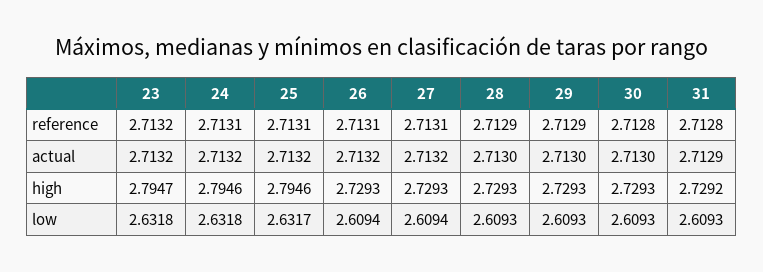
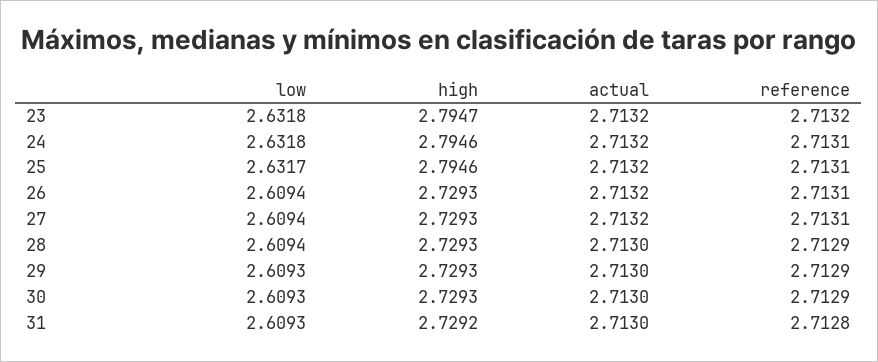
  {
    "23": {
      "reference": 2.7132,
      "actual": 2.7132,
      "high": 2.7947,
      "low": 2.6318
    },
    "24": {
      "reference": 2.7131,
      "actual": 2.7132,
      "high": 2.7946,
      "low": 2.6318
    },
    "25": {
      "reference": 2.7131,
      "actual": 2.7132,
      "high": 2.7946,
      "low": 2.6317
    },
    "26": {
      "reference": 2.7131,
      "actual": 2.7132,
      "high": 2.7293,
      "low": 2.6094
    },
    "27": {
      "reference": 2.7131,
      "actual": 2.7132,
      "high": 2.7293,
      "low": 2.6094
    },
    "28": {
      "reference": 2.7129,
      "actual": 2.713,
      "high": 2.7293,
-     "low": 2.6093
+     "low": 2.6094
    },
    "29": {
      "reference": 2.7129,
      "actual": 2.713,
      "high": 2.7293,
      "low": 2.6093
    },
    "30": {
-     "reference": 2.7128,
+     "reference": 2.7129,
      "actual": 2.713,
      "high": 2.7293,
      "low": 2.6093
    },
    "31": {
      "reference": 2.7128,
-     "actual": 2.7129,
+     "actual": 2.713,
      "high": 2.7292,
      "low": 2.6093
    }
  }

